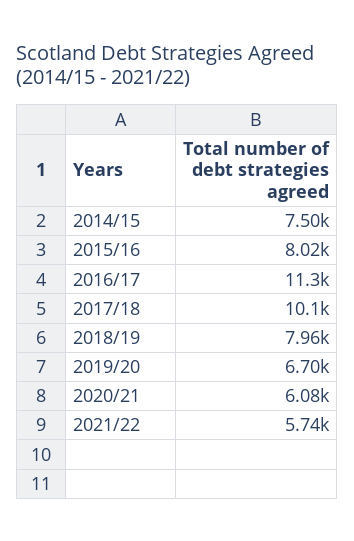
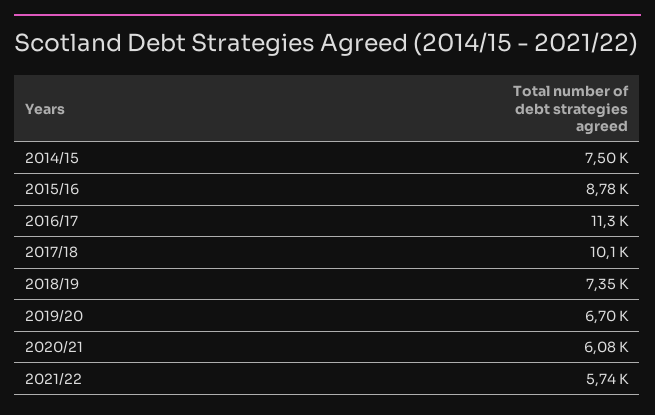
  {
    "2014/15": 7500,
-   "2015/16": 8020,
+   "2015/16": 8780,
    "2016/17": 11300,
    "2017/18": 10100,
-   "2018/19": 7960,
+   "2018/19": 7350,
    "2019/20": 6700,
    "2020/21": 6080,
    "2021/22": 5740
  }

